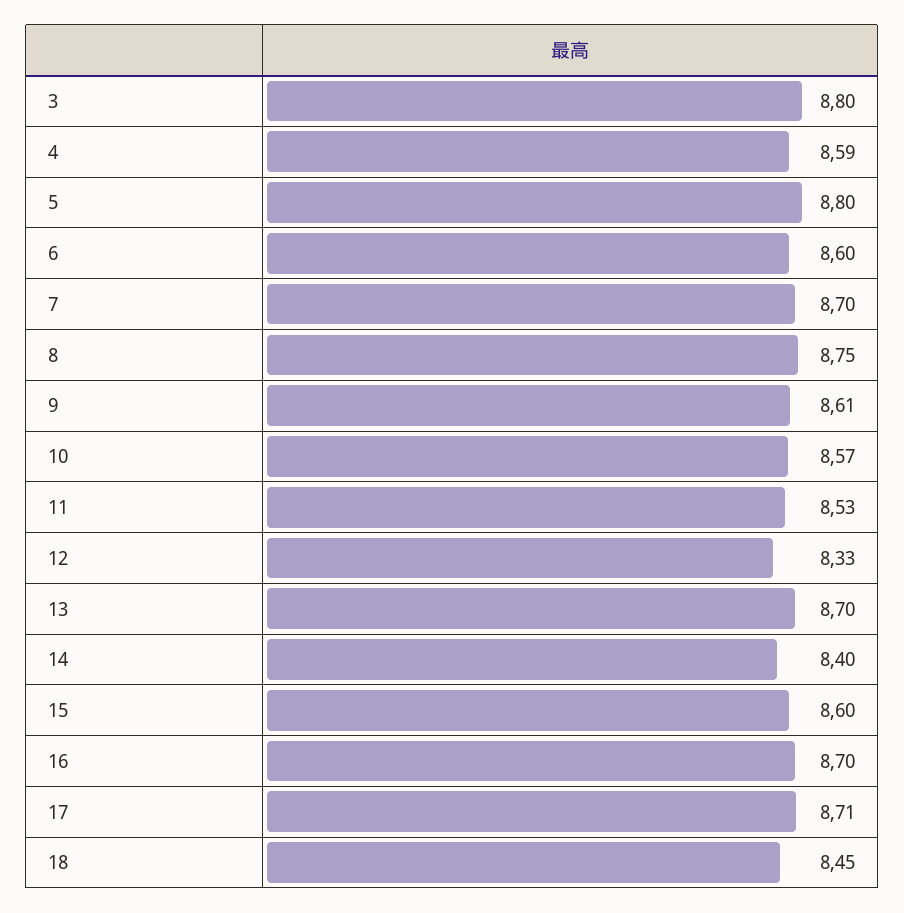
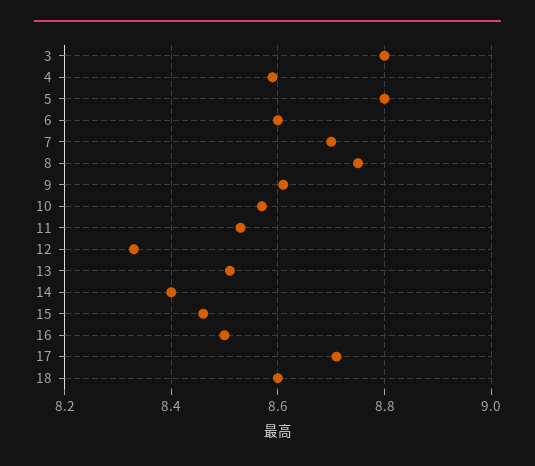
  {
    "3": 8.8,
    "4": 8.59,
    "5": 8.8,
    "6": 8.6,
    "7": 8.7,
    "8": 8.75,
    "9": 8.61,
    "10": 8.57,
    "11": 8.53,
    "12": 8.33,
-   "13": 8.7,
+   "13": 8.5,
    "14": 8.4,
-   "15": 8.6,
+   "15": 8.45,
-   "16": 8.7,
+   "16": 8.5,
    "17": 8.71,
-   "18": 8.45
+   "18": 8.6
  }

